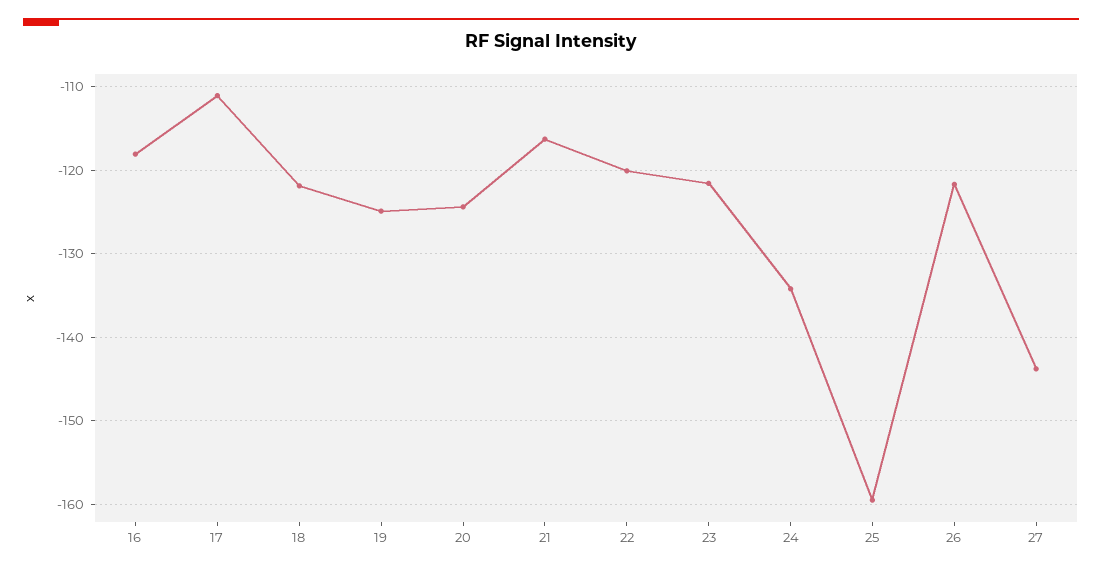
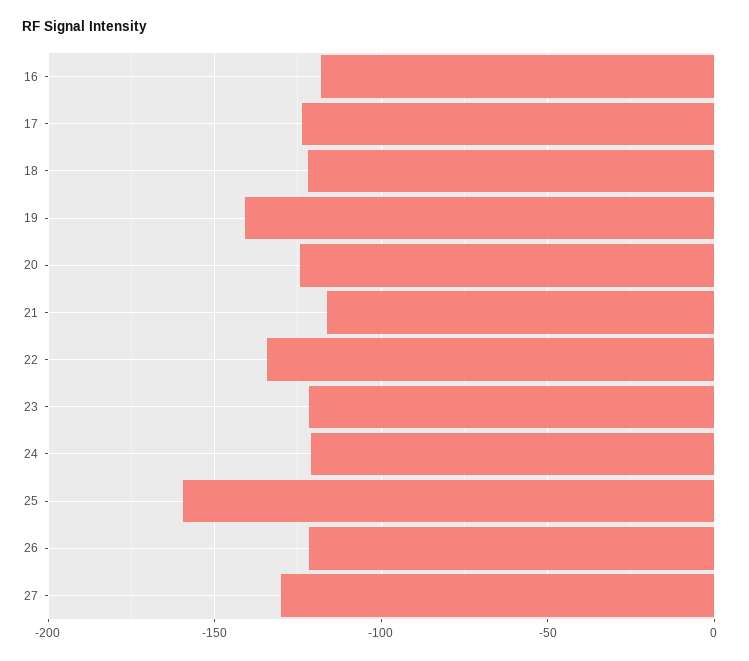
  {
    "16": -118,
-   "17": -111,
+   "17": -125,
    "18": -122,
-   "19": -125,
+   "19": -140,
    "20": -124,
    "21": -116,
-   "22": -120,
+   "22": -135,
    "23": -122,
-   "24": -134,
+   "24": -120,
    "25": -160,
    "26": -122,
-   "27": -144
+   "27": -130
  }

